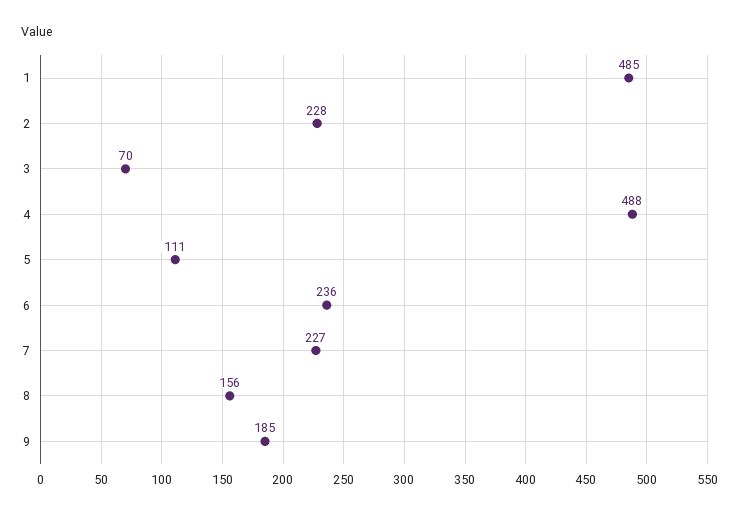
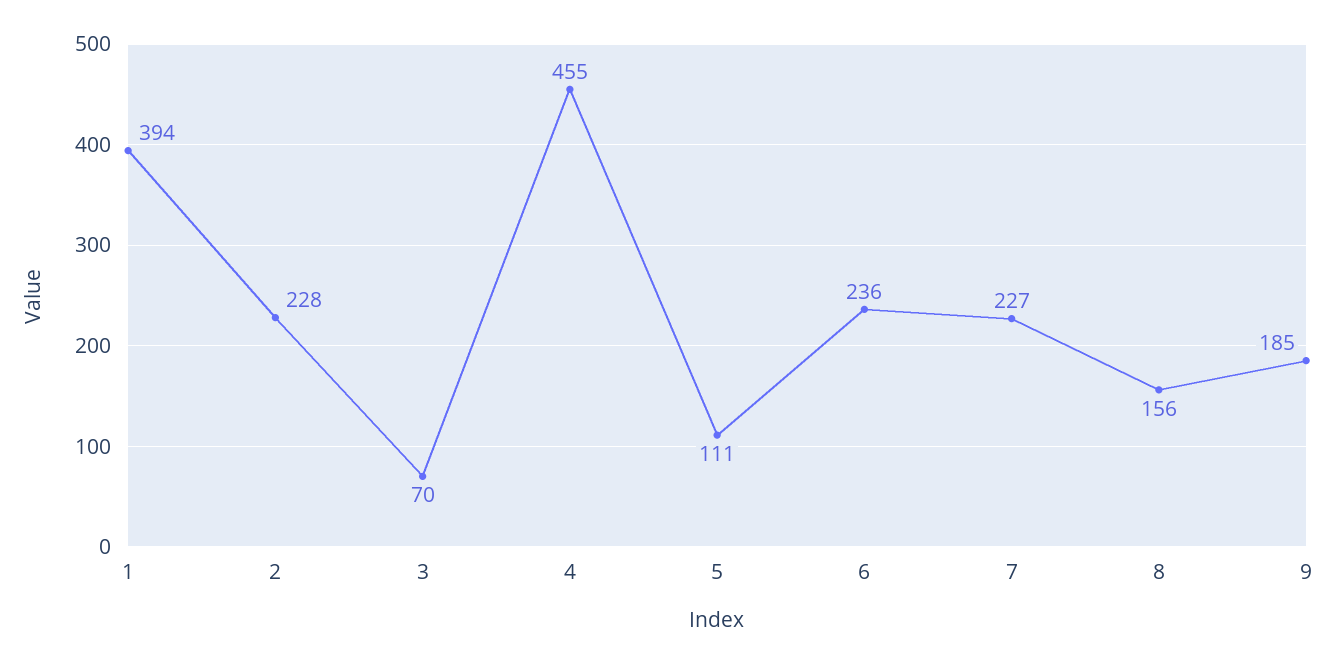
  {
-   "1": 485,
+   "1": 394,
    "2": 228,
    "3": 70,
-   "4": 488,
+   "4": 455,
    "5": 111,
    "6": 236,
    "7": 227,
    "8": 156,
    "9": 185
  }

